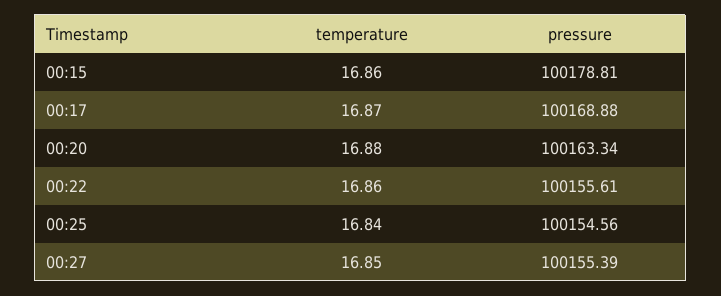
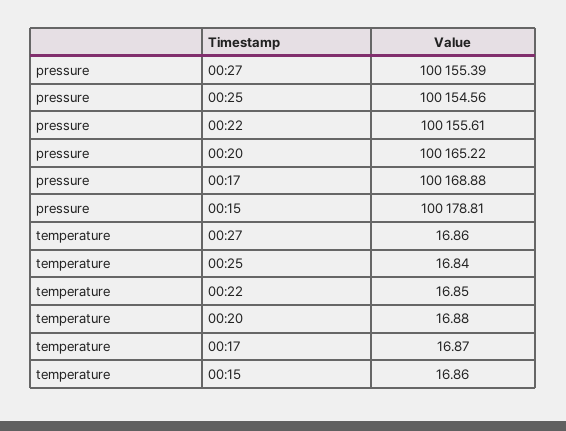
  {
    "temperature": {
      "00:15": 16.86,
      "00:17": 16.87,
      "00:20": 16.88,
-     "00:22": 16.86,
+     "00:22": 16.85,
      "00:25": 16.84,
-     "00:27": 16.85
+     "00:27": 16.86
    },
    "pressure": {
      "00:15": 100178.81,
      "00:17": 100168.88,
-     "00:20": 100163.34,
+     "00:20": 100165.22,
      "00:22": 100155.61,
      "00:25": 100154.56,
      "00:27": 100155.39
    }
  }

